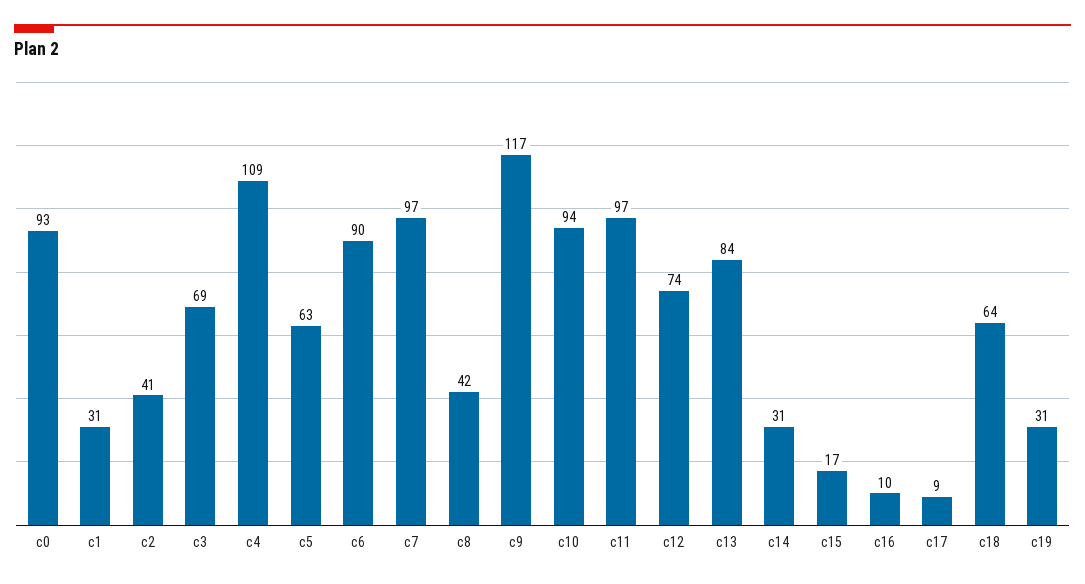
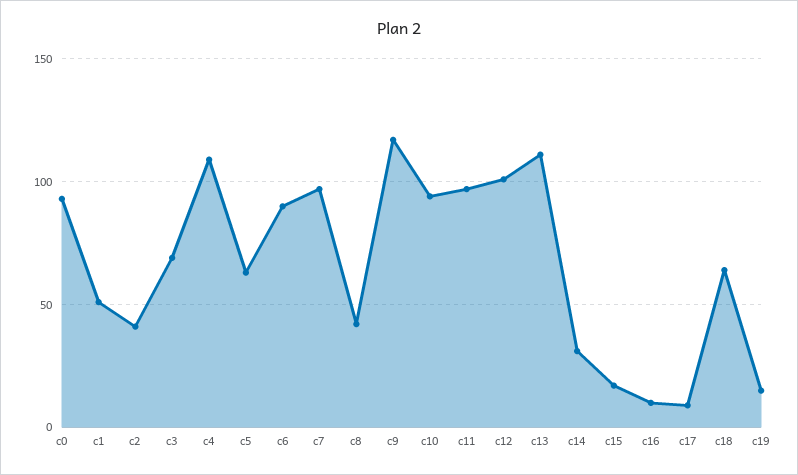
  {
    "c0": 93,
-   "c1": 31,
+   "c1": 50,
    "c2": 41,
    "c3": 69,
    "c4": 109,
    "c5": 63,
    "c6": 90,
    "c7": 97,
    "c8": 42,
    "c9": 117,
    "c10": 94,
    "c11": 97,
-   "c12": 74,
+   "c12": 100,
-   "c13": 84,
+   "c13": 110,
    "c14": 31,
    "c15": 17,
    "c16": 10,
    "c17": 9,
    "c18": 64,
-   "c19": 31
+   "c19": 15
  }

